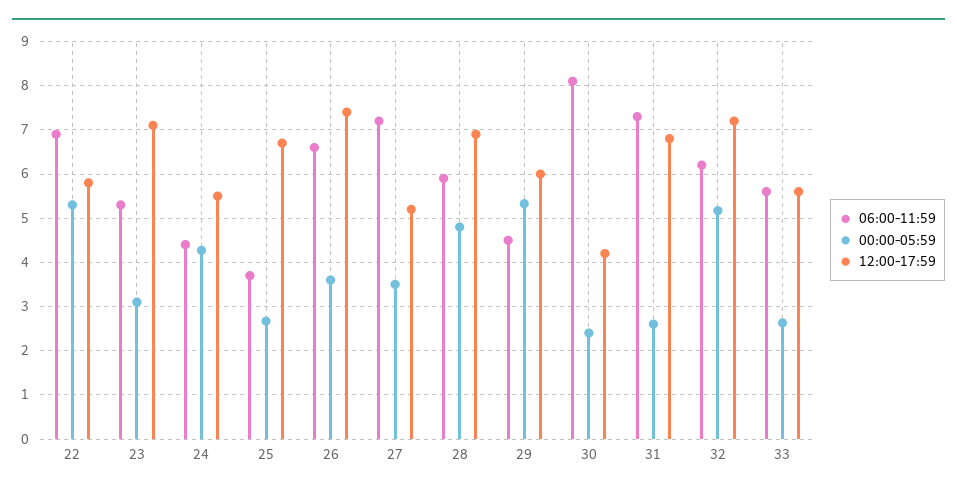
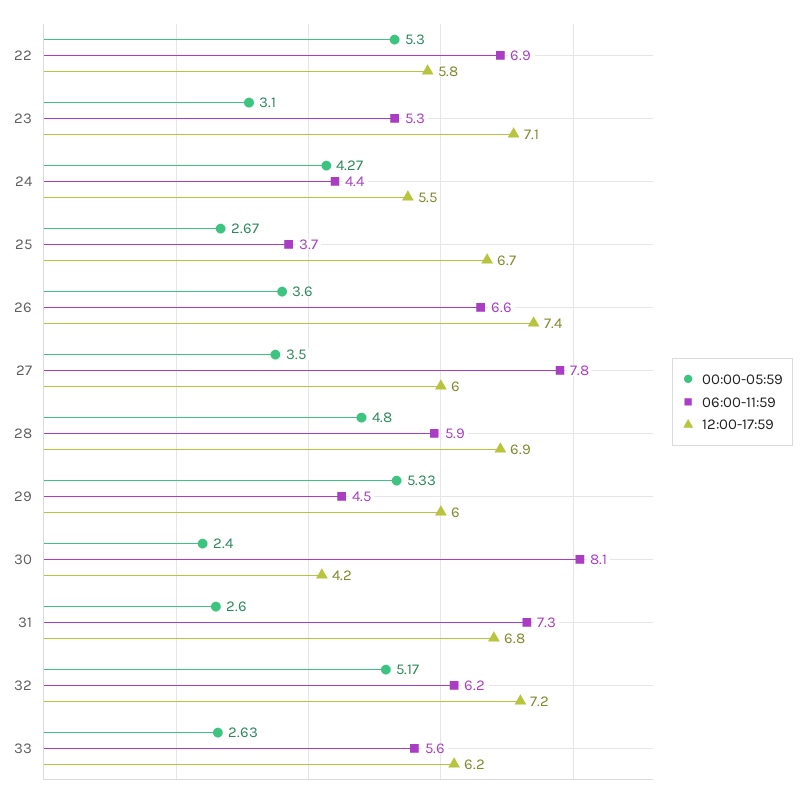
  {
    "06:00-11:59": {
      "22": 6.9,
      "23": 5.3,
      "24": 4.4,
      "25": 3.7,
      "26": 6.6,
-     "27": 7.2,
+     "27": 7.8,
      "28": 5.9,
      "29": 4.5,
      "30": 8.1,
      "31": 7.3,
      "32": 6.2,
      "33": 5.6
    },
    "00:00-05:59": {
      "22": 5.3,
      "23": 3.1,
      "24": 4.27,
      "25": 2.67,
      "26": 3.6,
      "27": 3.5,
      "28": 4.8,
      "29": 5.33,
      "30": 2.4,
      "31": 2.6,
      "32": 5.17,
      "33": 2.63
    },
    "12:00-17:59": {
      "22": 5.8,
      "23": 7.1,
      "24": 5.5,
      "25": 6.7,
      "26": 7.4,
-     "27": 5.2,
+     "27": 6,
      "28": 6.9,
      "29": 6,
      "30": 4.2,
      "31": 6.8,
      "32": 7.2,
-     "33": 5.6
+     "33": 6.2
    }
  }

